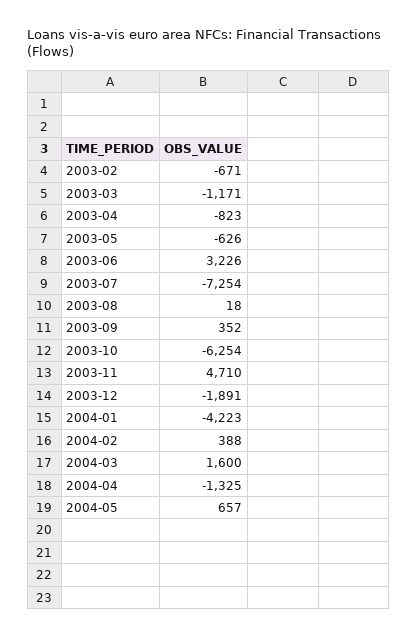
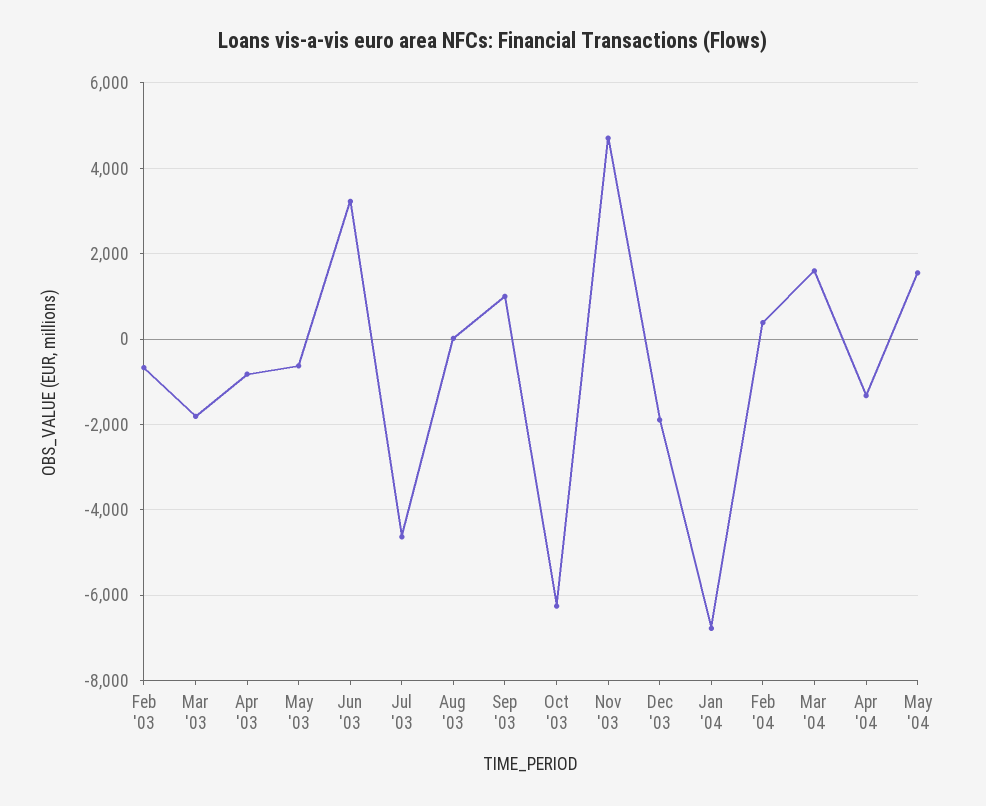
  {
    "2003-02": -671,
-   "2003-03": -1171,
+   "2003-03": -1800,
    "2003-04": -823,
    "2003-05": -626,
    "2003-06": 3226,
-   "2003-07": -7254,
+   "2003-07": -4600,
    "2003-08": 18,
-   "2003-09": 352,
+   "2003-09": 1000,
    "2003-10": -6254,
    "2003-11": 4710,
    "2003-12": -1891,
-   "2004-01": -4223,
+   "2004-01": -6800,
    "2004-02": 388,
    "2004-03": 1600,
    "2004-04": -1325,
-   "2004-05": 657
+   "2004-05": 1600
  }

